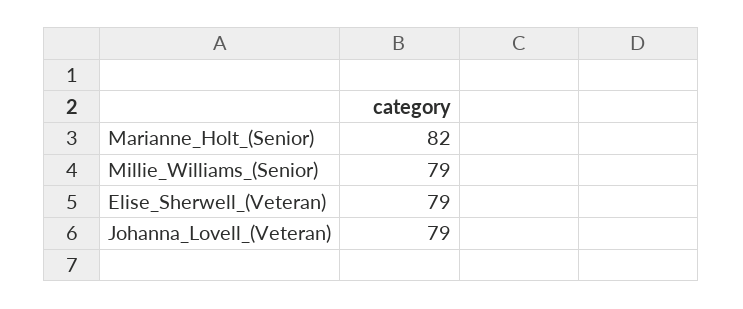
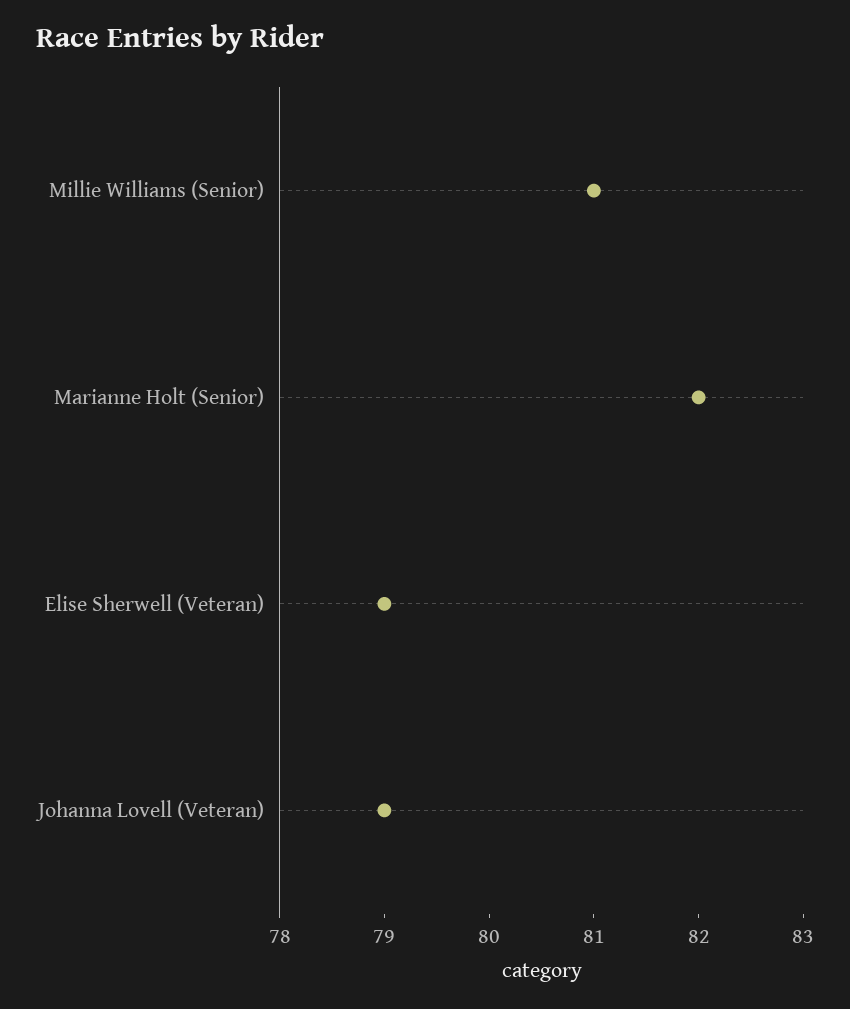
  {
    "Marianne_Holt_(Senior)": 82,
-   "Millie_Williams_(Senior)": 79,
+   "Millie_Williams_(Senior)": 81,
    "Elise_Sherwell_(Veteran)": 79,
    "Johanna_Lovell_(Veteran)": 79
  }

